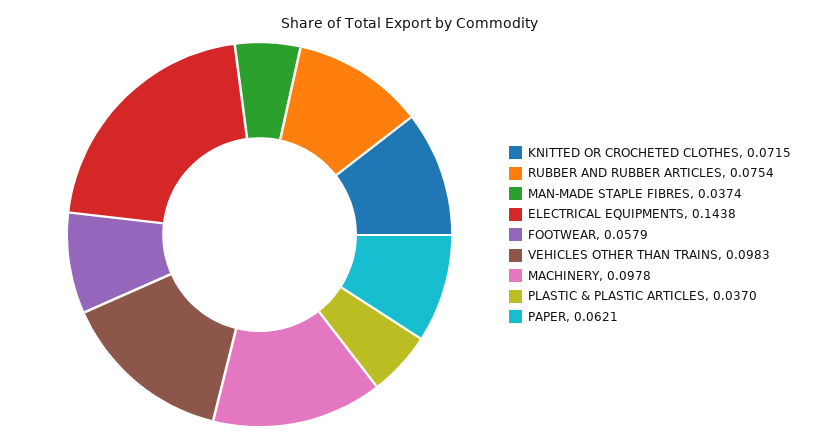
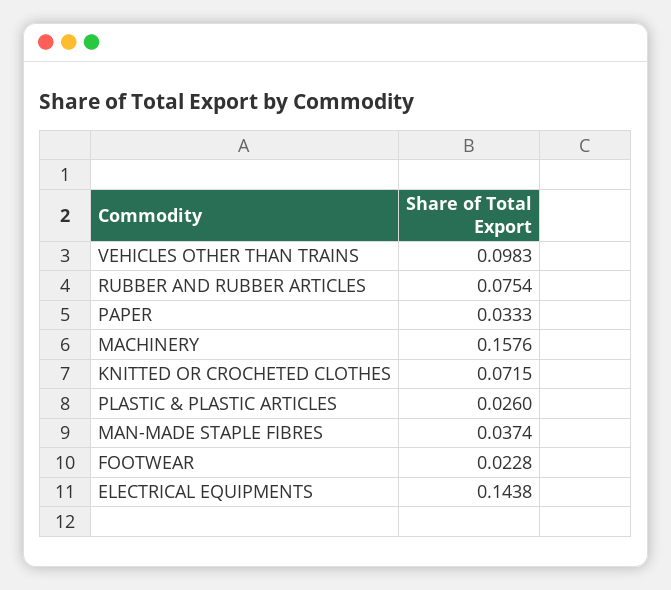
  {
    "KNITTED OR CROCHETED CLOTHES": 0.0715,
    "RUBBER AND RUBBER ARTICLES": 0.0754,
    "MAN-MADE STAPLE FIBRES": 0.0374,
    "ELECTRICAL EQUIPMENTS": 0.1438,
-   "FOOTWEAR": 0.0579,
+   "FOOTWEAR": 0.0228,
    "VEHICLES OTHER THAN TRAINS": 0.0983,
-   "MACHINERY": 0.0978,
+   "MACHINERY": 0.1576,
-   "PLASTIC & PLASTIC ARTICLES": 0.037,
+   "PLASTIC & PLASTIC ARTICLES": 0.026,
-   "PAPER": 0.0621
+   "PAPER": 0.0333
  }

